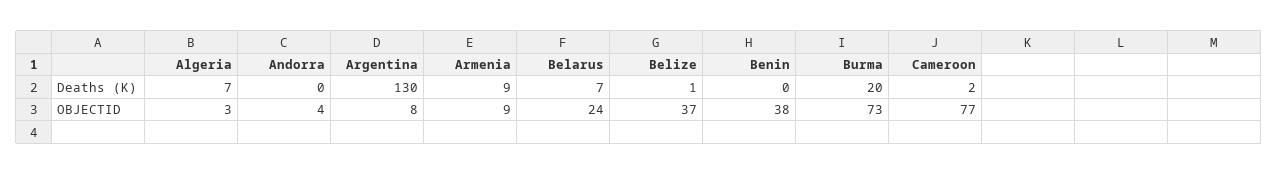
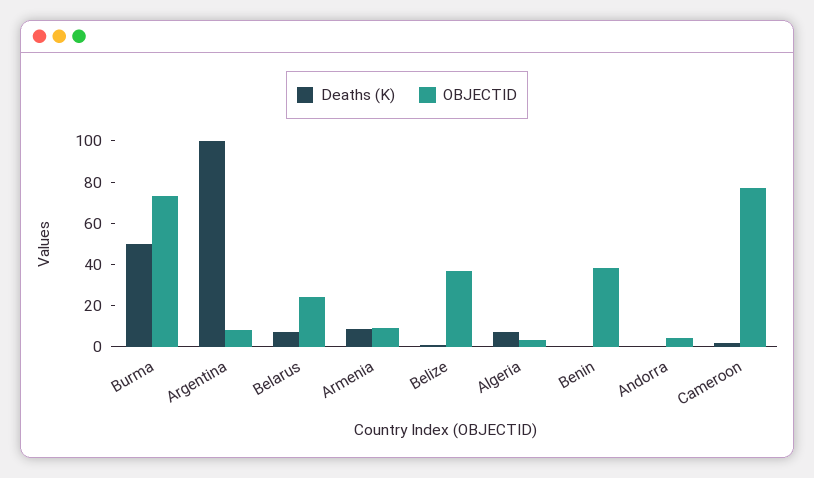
  {
    "Deaths (K)": {
      "Algeria": 7,
      "Andorra": 0,
-     "Argentina": 130,
+     "Argentina": 100,
      "Armenia": 9,
      "Belarus": 7,
      "Belize": 1,
      "Benin": 0,
-     "Burma": 20,
+     "Burma": 50,
      "Cameroon": 2
    },
    "OBJECTID": {
      "Algeria": 3,
      "Andorra": 4,
      "Argentina": 8,
      "Armenia": 9,
      "Belarus": 24,
      "Belize": 37,
      "Benin": 38,
      "Burma": 73,
      "Cameroon": 77
    }
  }

